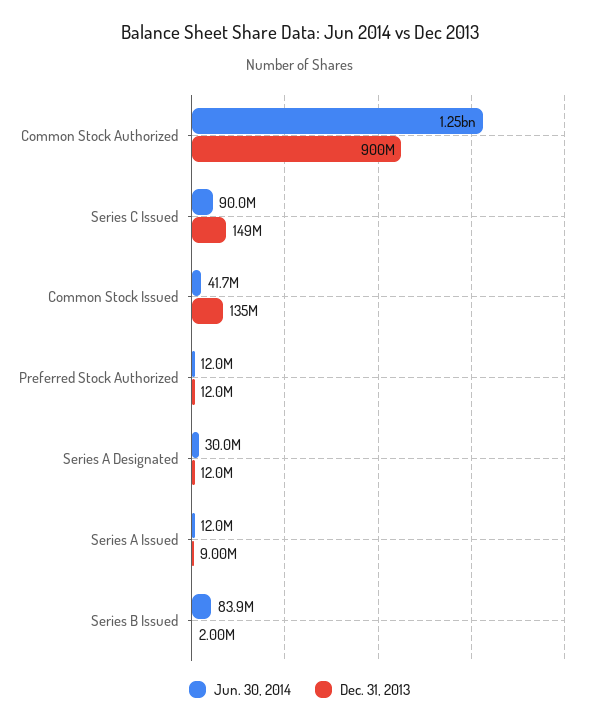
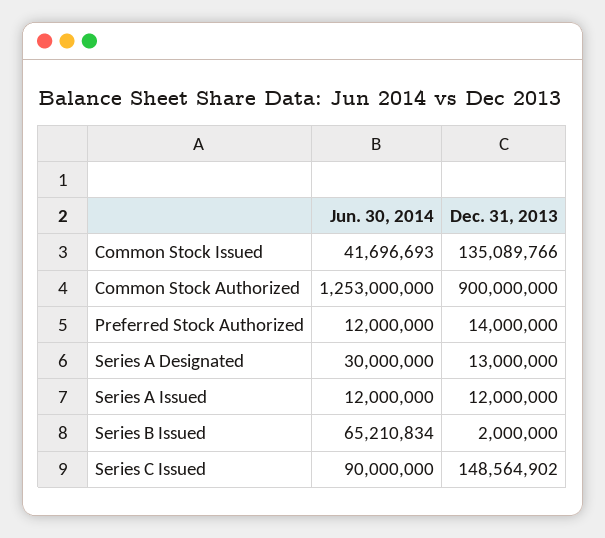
  {
    "Jun. 30, 2014": {
      "Common Stock Authorized": 1253000000,
      "Series C Issued": 90000000,
      "Common Stock Issued": 41696693,
      "Preferred Stock Authorized": 12000000,
      "Series A Designated": 30000000,
      "Series A Issued": 12000000,
-     "Series B Issued": 83900000
+     "Series B Issued": 65210834
    },
    "Dec. 31, 2013": {
      "Common Stock Authorized": 900000000,
      "Series C Issued": 148564902,
      "Common Stock Issued": 135089766,
-     "Preferred Stock Authorized": 12000000,
+     "Preferred Stock Authorized": 14000000,
-     "Series A Designated": 12000000,
+     "Series A Designated": 13000000,
-     "Series A Issued": 9000000,
+     "Series A Issued": 12000000,
      "Series B Issued": 2000000
    }
  }

